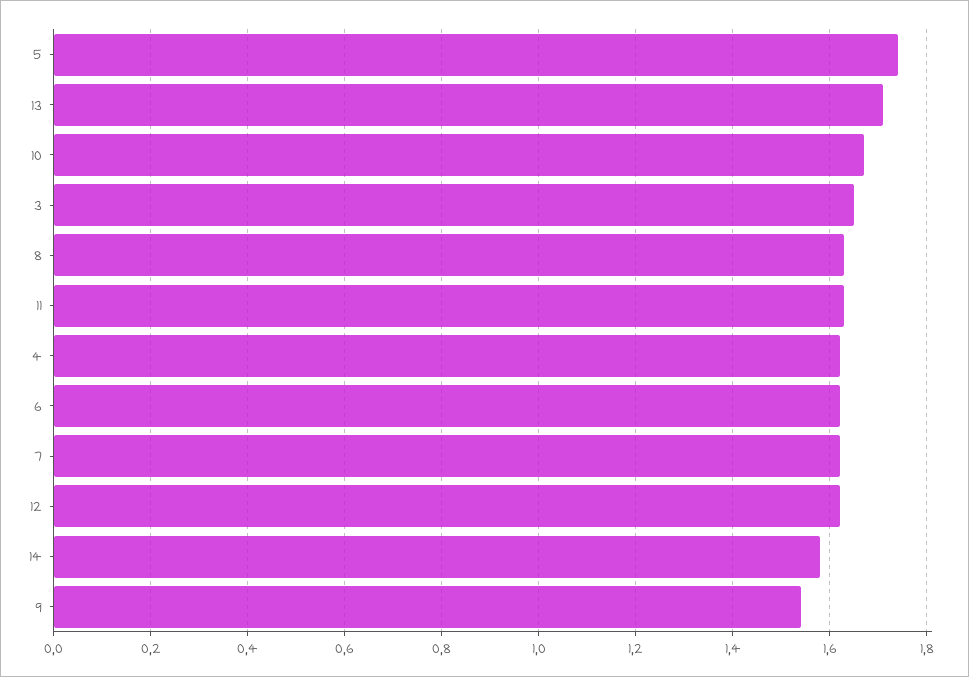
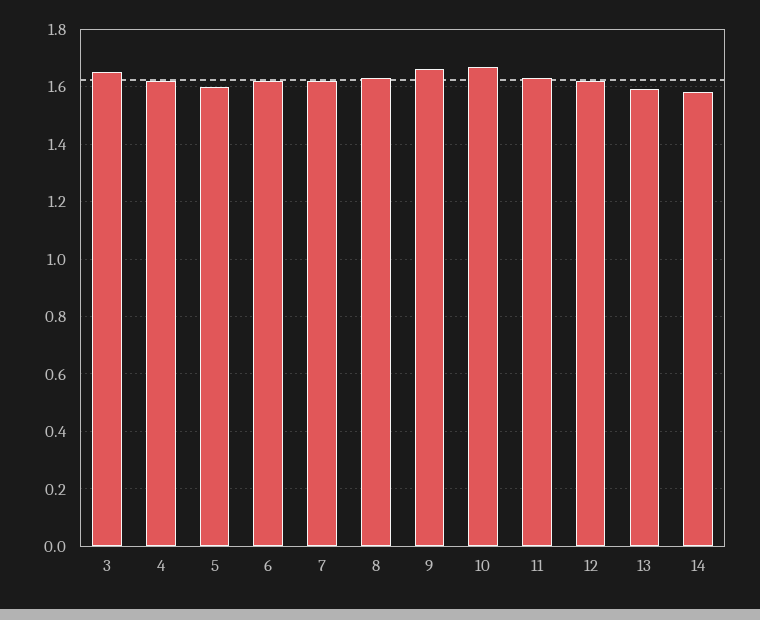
  {
-   "5": 1.75,
+   "5": 1.6,
-   "13": 1.7,
+   "13": 1.6,
    "10": 1.65,
    "3": 1.65,
    "8": 1.65,
    "11": 1.65,
    "4": 1.6,
    "6": 1.6,
    "7": 1.6,
    "12": 1.6,
    "14": 1.6,
-   "9": 1.55
+   "9": 1.65
  }

